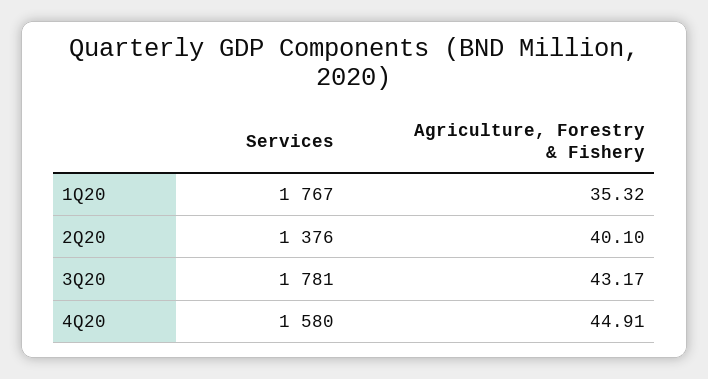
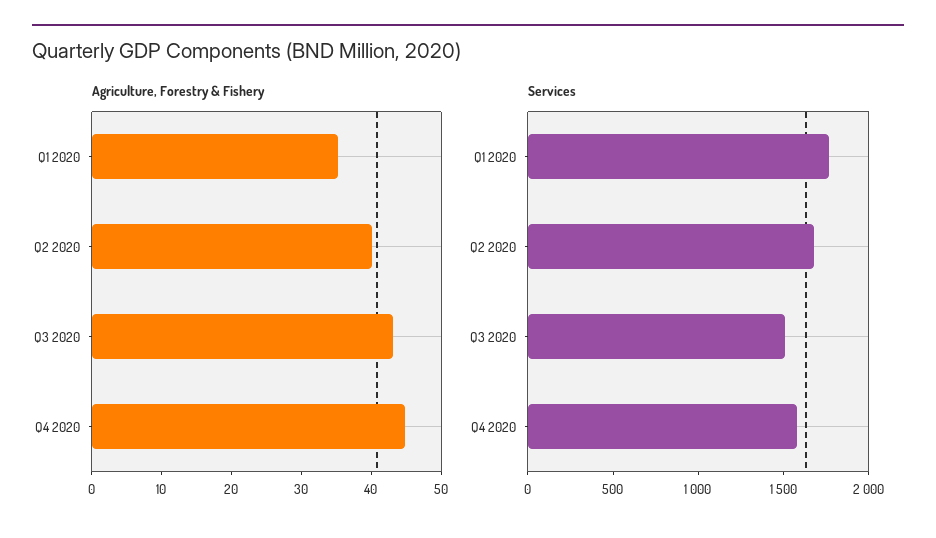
  {
    "Services": {
      "1Q20": 1767,
-     "2Q20": 1376,
+     "2Q20": 1700,
-     "3Q20": 1781,
+     "3Q20": 1500,
      "4Q20": 1580
    },
    "Agriculture, Forestry & Fishery": {
      "1Q20": 35.32,
      "2Q20": 40.1,
      "3Q20": 43.17,
      "4Q20": 44.91
    }
  }

